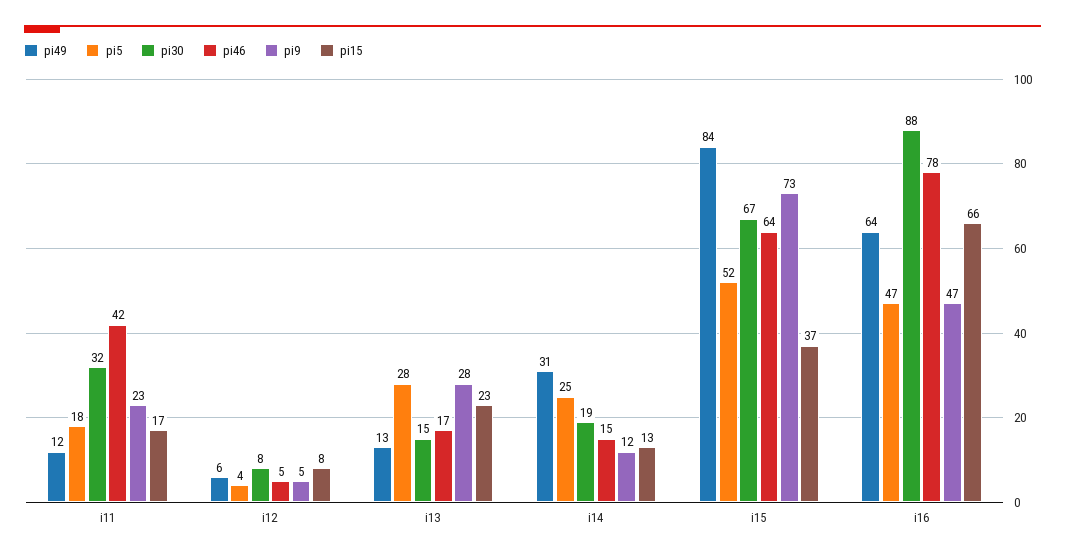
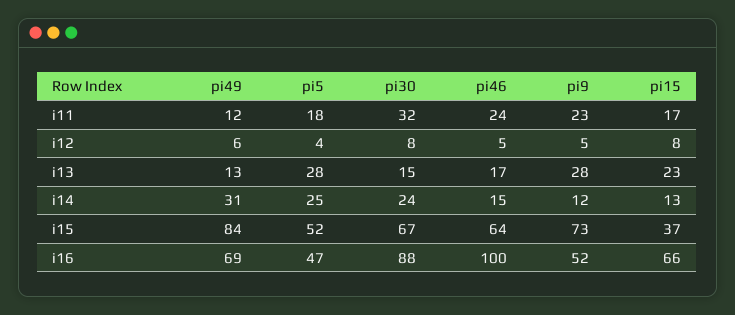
  {
    "pi49": {
      "i11": 12,
      "i12": 6,
      "i13": 13,
      "i14": 31,
      "i15": 84,
-     "i16": 64
+     "i16": 69
    },
    "pi5": {
      "i11": 18,
      "i12": 4,
      "i13": 28,
      "i14": 25,
      "i15": 52,
      "i16": 47
    },
    "pi30": {
      "i11": 32,
      "i12": 8,
      "i13": 15,
-     "i14": 19,
+     "i14": 24,
      "i15": 67,
      "i16": 88
    },
    "pi46": {
-     "i11": 42,
+     "i11": 24,
      "i12": 5,
      "i13": 17,
      "i14": 15,
      "i15": 64,
-     "i16": 78
+     "i16": 100
    },
    "pi9": {
      "i11": 23,
      "i12": 5,
      "i13": 28,
      "i14": 12,
      "i15": 73,
-     "i16": 47
+     "i16": 52
    },
    "pi15": {
      "i11": 17,
      "i12": 8,
      "i13": 23,
      "i14": 13,
      "i15": 37,
      "i16": 66
    }
  }

